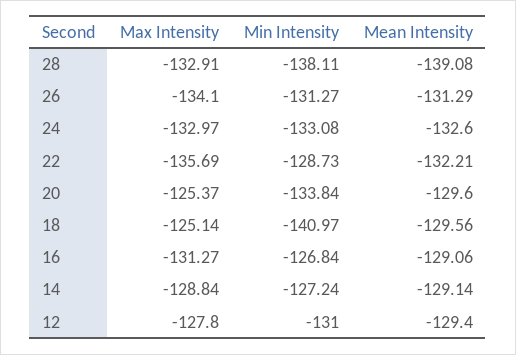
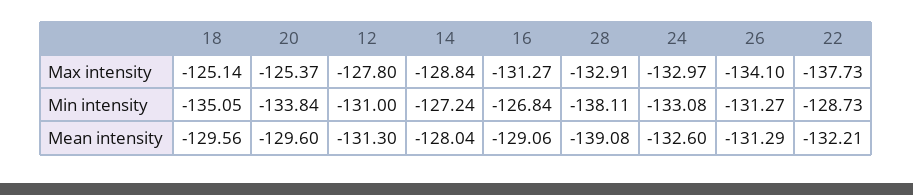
  {
    "Max Intensity": {
      "28": -132.91,
      "26": -134.1,
      "24": -132.97,
-     "22": -135.69,
+     "22": -137.73,
      "20": -125.37,
      "18": -125.14,
      "16": -131.27,
      "14": -128.84,
      "12": -127.8
    },
    "Min Intensity": {
      "28": -138.11,
      "26": -131.27,
      "24": -133.08,
      "22": -128.73,
      "20": -133.84,
-     "18": -140.97,
+     "18": -135.05,
      "16": -126.84,
      "14": -127.24,
      "12": -131
    },
    "Mean Intensity": {
      "28": -139.08,
      "26": -131.29,
      "24": -132.6,
      "22": -132.21,
      "20": -129.6,
      "18": -129.56,
      "16": -129.06,
-     "14": -129.14,
+     "14": -128.04,
-     "12": -129.4
+     "12": -131.3
    }
  }

